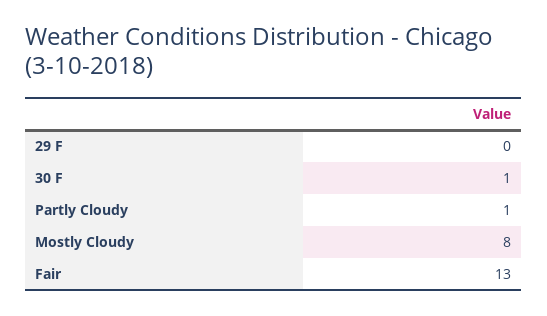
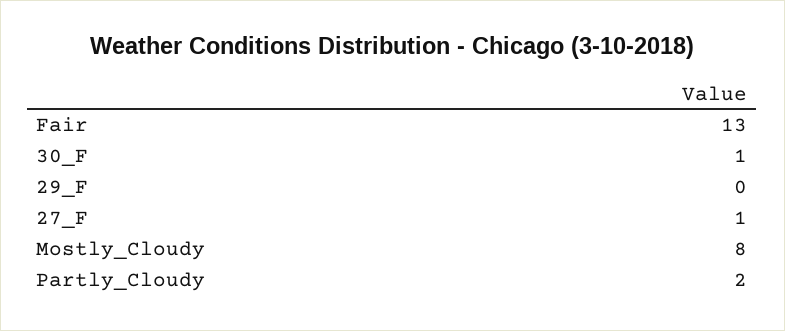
  {
    "29 F": 0,
    "30 F": 1,
-   "Partly Cloudy": 1,
+   "Partly Cloudy": 2,
    "Mostly Cloudy": 8,
-   "Fair": 13
+   "Fair": 13,
+   "27_F": 1
  }

